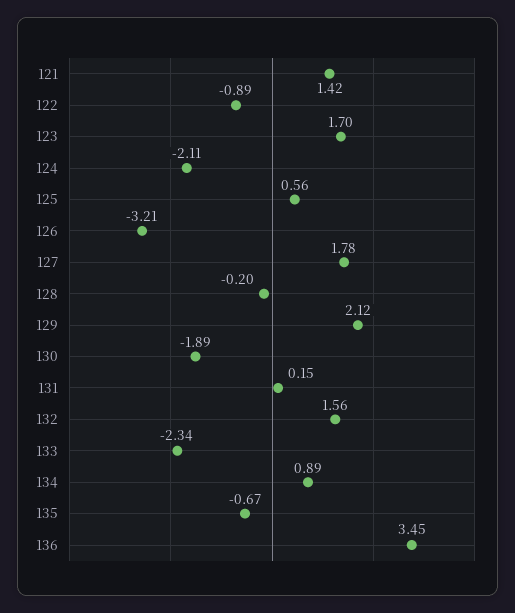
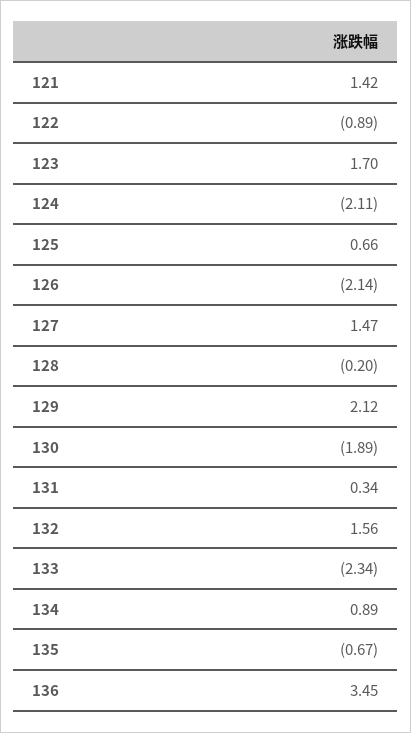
  {
    "121": 1.42,
    "122": -0.89,
    "123": 1.7,
    "124": -2.11,
-   "125": 0.56,
+   "125": 0.66,
-   "126": -3.21,
+   "126": -2.14,
-   "127": 1.78,
+   "127": 1.47,
    "128": -0.2,
    "129": 2.12,
    "130": -1.89,
-   "131": 0.15,
+   "131": 0.34,
    "132": 1.56,
    "133": -2.34,
    "134": 0.89,
    "135": -0.67,
    "136": 3.45
  }

